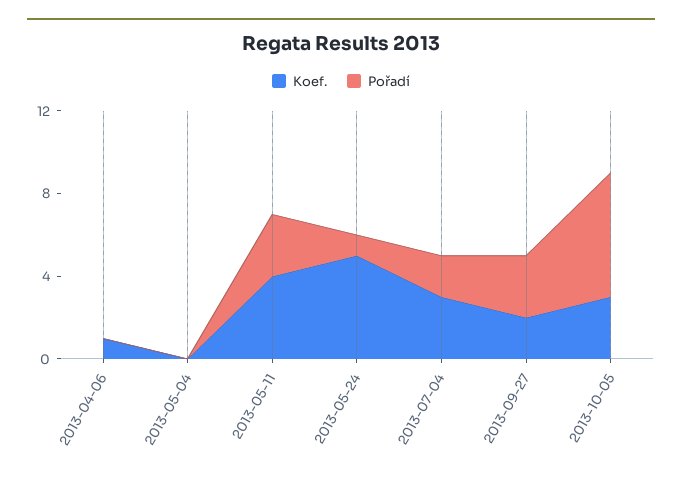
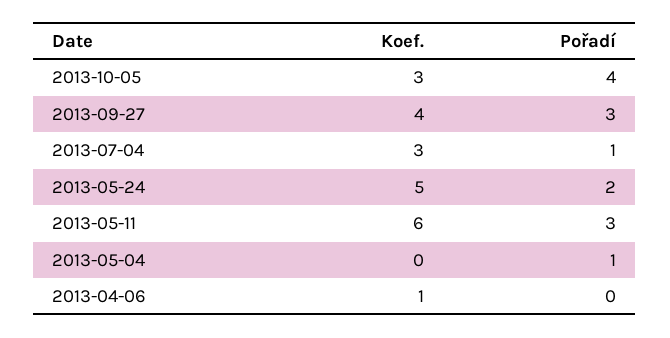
  {
    "Koef.": {
      "2013-04-06": 1,
      "2013-05-04": 0,
-     "2013-05-11": 4,
+     "2013-05-11": 6,
      "2013-05-24": 5,
      "2013-07-04": 3,
-     "2013-09-27": 2,
+     "2013-09-27": 4,
      "2013-10-05": 3
    },
    "Pořadí": {
      "2013-04-06": 0,
-     "2013-05-04": 0,
+     "2013-05-04": 1,
      "2013-05-11": 3,
-     "2013-05-24": 1,
+     "2013-05-24": 2,
-     "2013-07-04": 2,
+     "2013-07-04": 1,
      "2013-09-27": 3,
-     "2013-10-05": 6
+     "2013-10-05": 4
    }
  }

